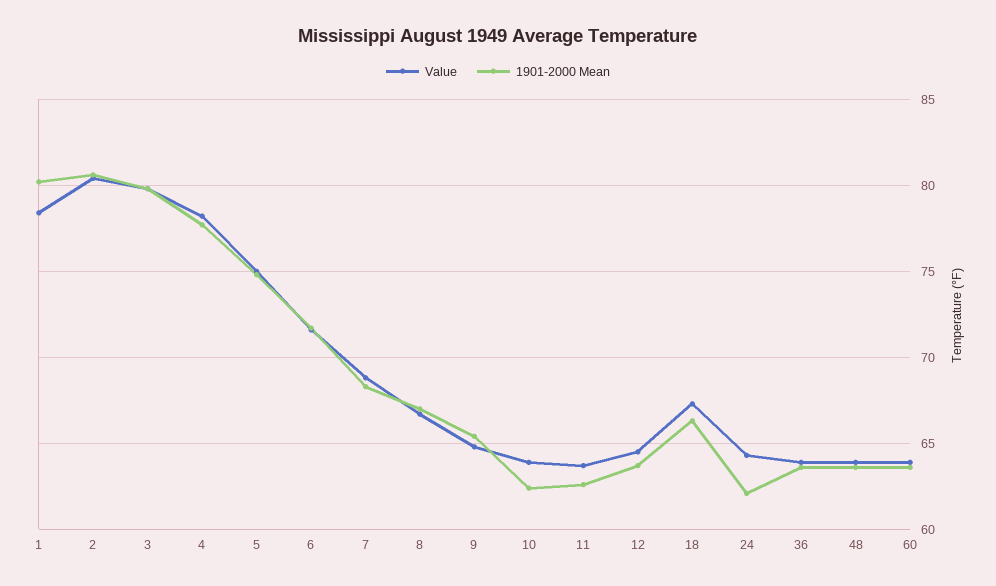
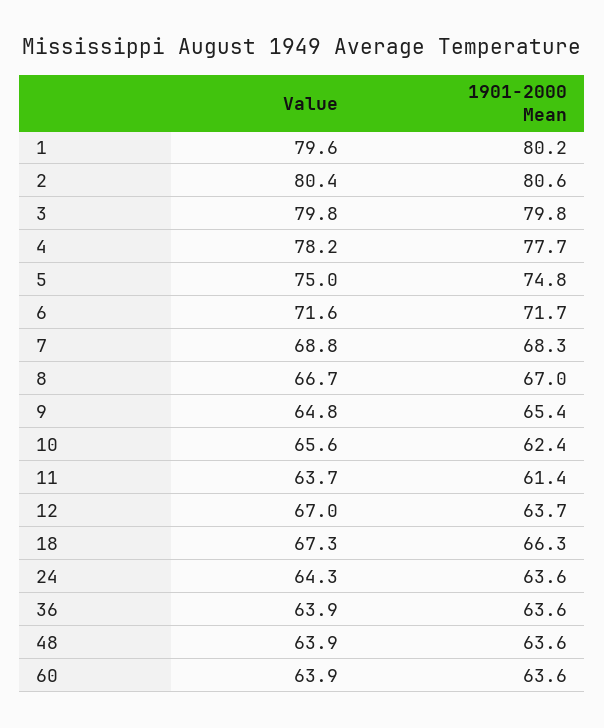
  {
    "Value": {
-     "1": 78.5,
+     "1": 79.6,
      "2": 80.4,
      "3": 79.8,
      "4": 78.2,
      "5": 75,
      "6": 71.6,
      "7": 68.8,
      "8": 66.7,
      "9": 64.8,
-     "10": 64,
+     "10": 65.6,
      "11": 63.7,
-     "12": 64.5,
+     "12": 67,
      "18": 67.3,
      "24": 64.3,
      "36": 63.9,
      "48": 63.9,
      "60": 63.9
    },
    "1901-2000 Mean": {
      "1": 80.2,
      "2": 80.6,
      "3": 79.8,
      "4": 77.7,
      "5": 74.8,
      "6": 71.7,
      "7": 68.3,
      "8": 67,
      "9": 65.4,
      "10": 62.4,
-     "11": 62.5,
+     "11": 61.4,
      "12": 63.7,
      "18": 66.3,
-     "24": 62,
+     "24": 63.6,
      "36": 63.6,
      "48": 63.6,
      "60": 63.6
    }
  }

